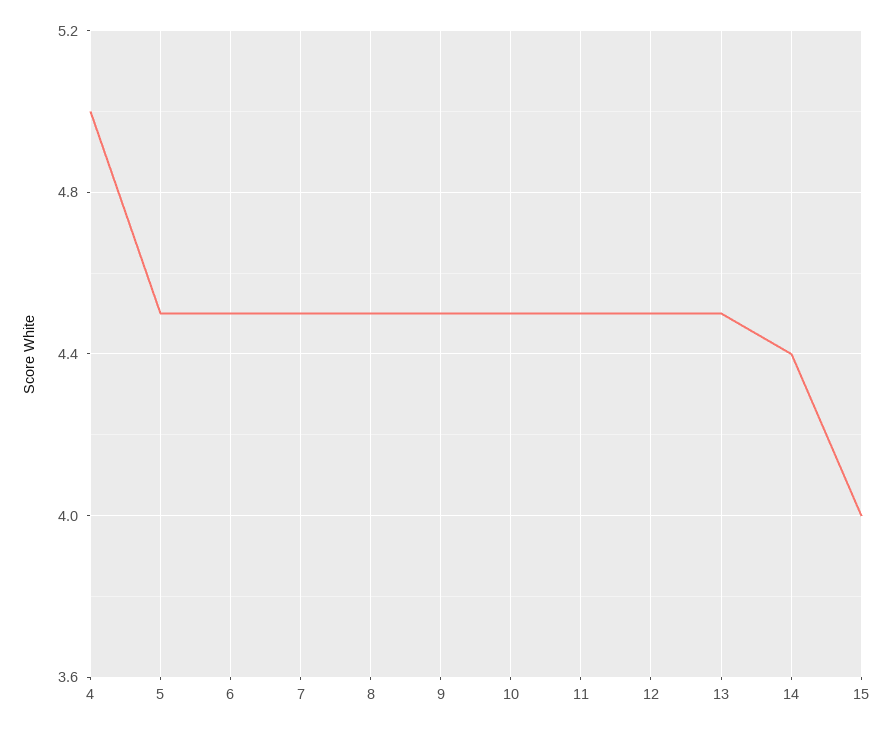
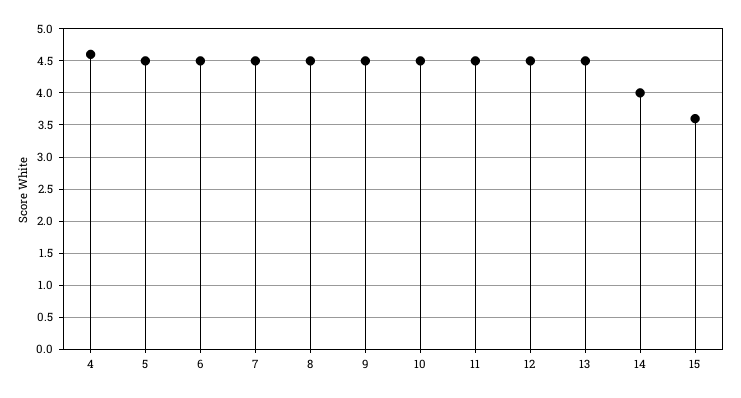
  {
-   "4": 5,
+   "4": 4.6,
    "5": 4.5,
    "6": 4.5,
    "7": 4.5,
    "8": 4.5,
    "9": 4.5,
    "10": 4.5,
    "11": 4.5,
    "12": 4.5,
    "13": 4.5,
-   "14": 4.4,
+   "14": 4,
-   "15": 4
+   "15": 3.6
  }

